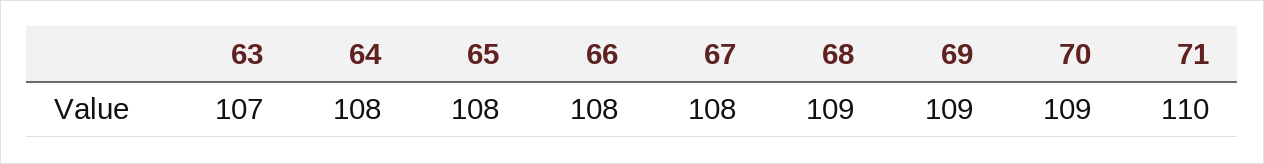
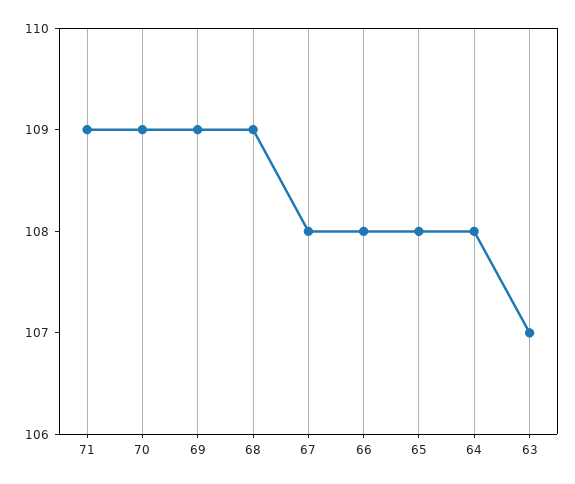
  {
    "63": 107,
    "64": 108,
    "65": 108,
    "66": 108,
    "67": 108,
    "68": 109,
    "69": 109,
    "70": 109,
-   "71": 110
+   "71": 109
  }

